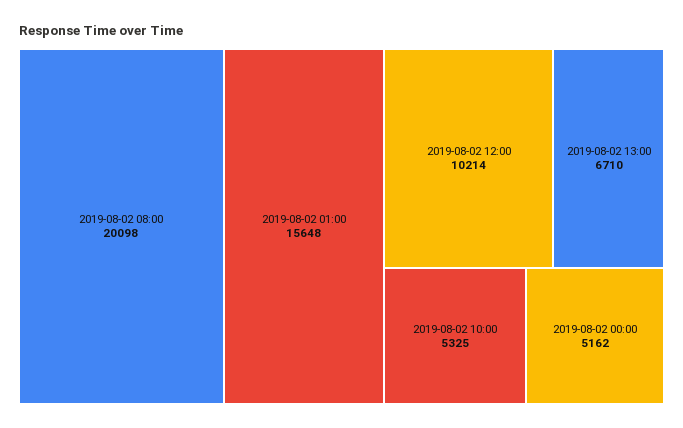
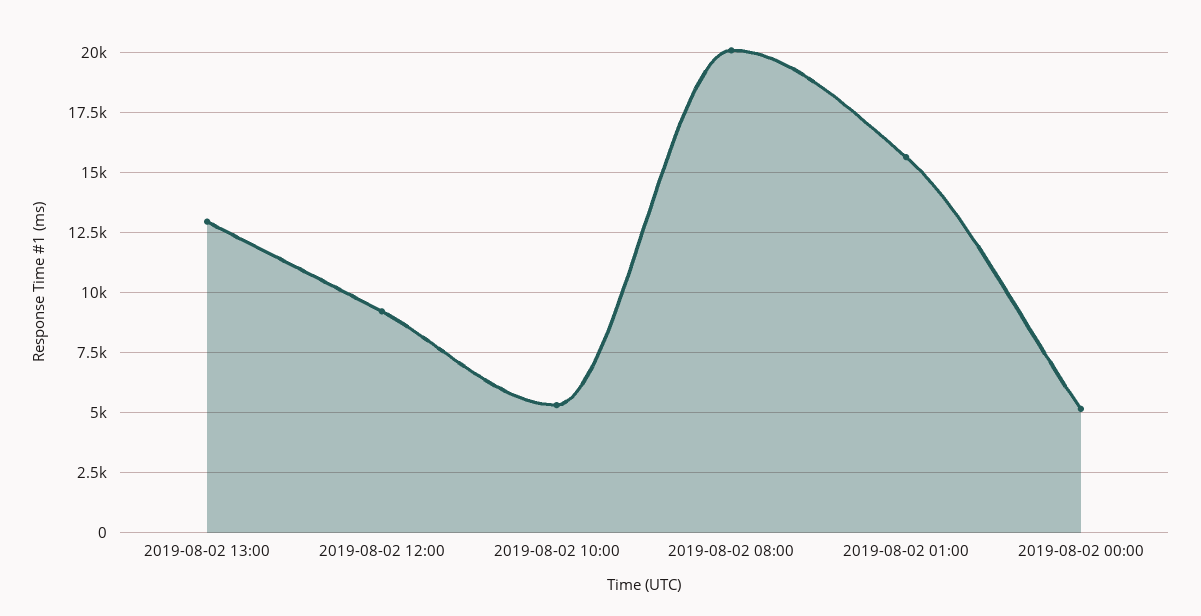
  {
    "2019-08-02 08:00": 20098,
    "2019-08-02 01:00": 15648,
-   "2019-08-02 12:00": 10214,
+   "2019-08-02 12:00": 9250,
-   "2019-08-02 13:00": 6710,
+   "2019-08-02 13:00": 13000,
    "2019-08-02 10:00": 5325,
    "2019-08-02 00:00": 5162
  }

